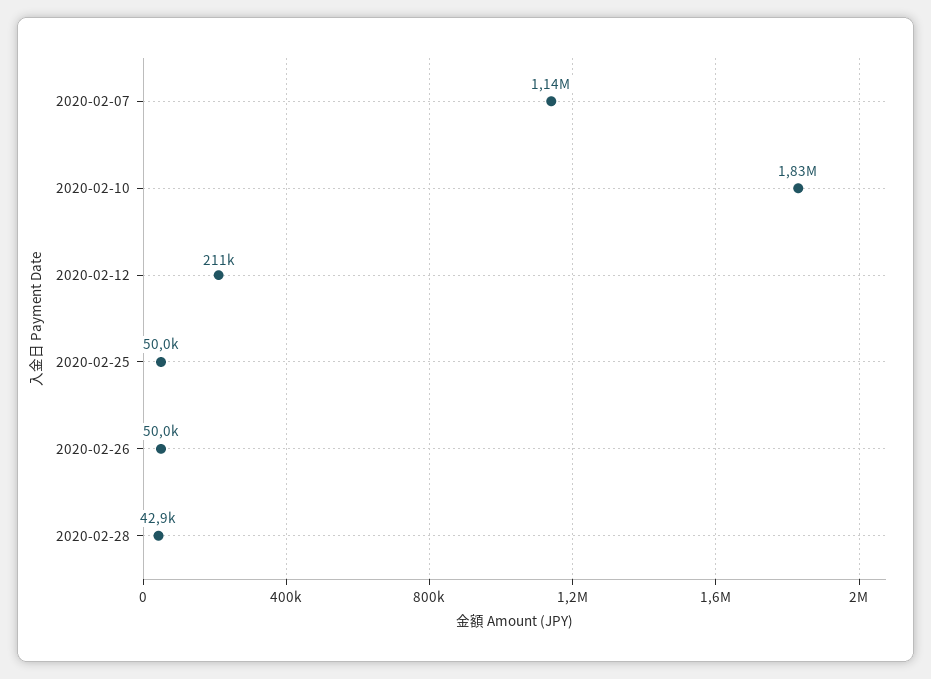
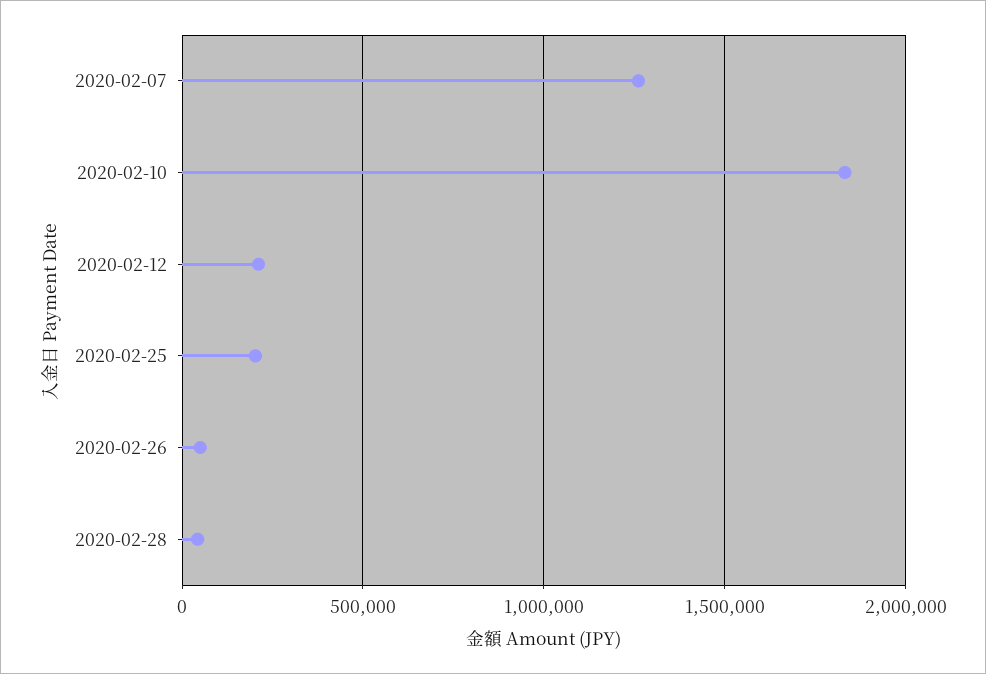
  {
-   "2020-02-07": 1140000,
+   "2020-02-07": 1250000,
    "2020-02-10": 1830000,
    "2020-02-12": 211000,
-   "2020-02-25": 50000,
+   "2020-02-25": 200000,
    "2020-02-26": 50000,
    "2020-02-28": 42900
  }

